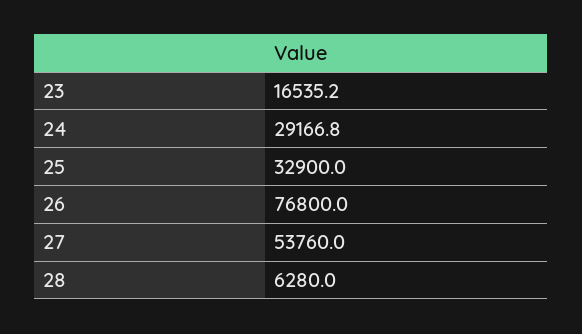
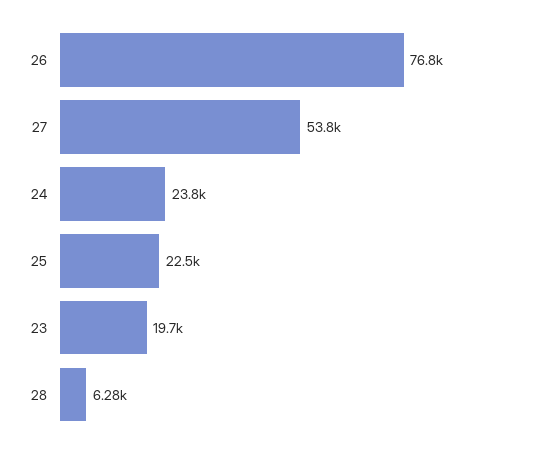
  {
-   "23": 16535.2,
+   "23": 19700,
-   "24": 29166.8,
+   "24": 23800,
-   "25": 32900,
+   "25": 22500,
    "26": 76800,
    "27": 53760,
    "28": 6280
  }

